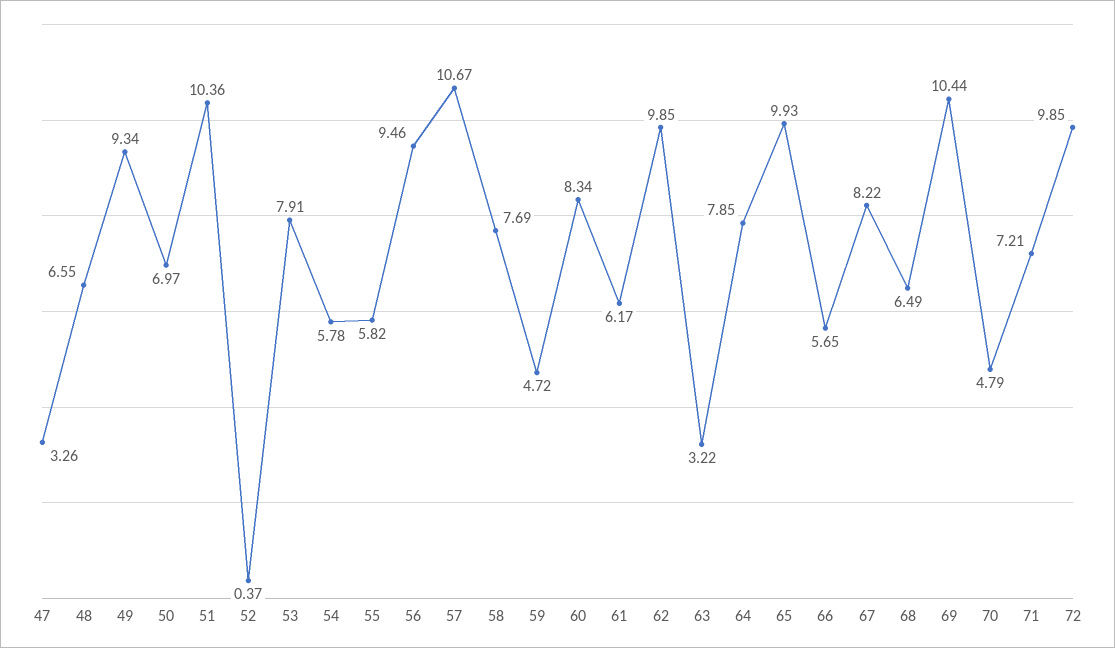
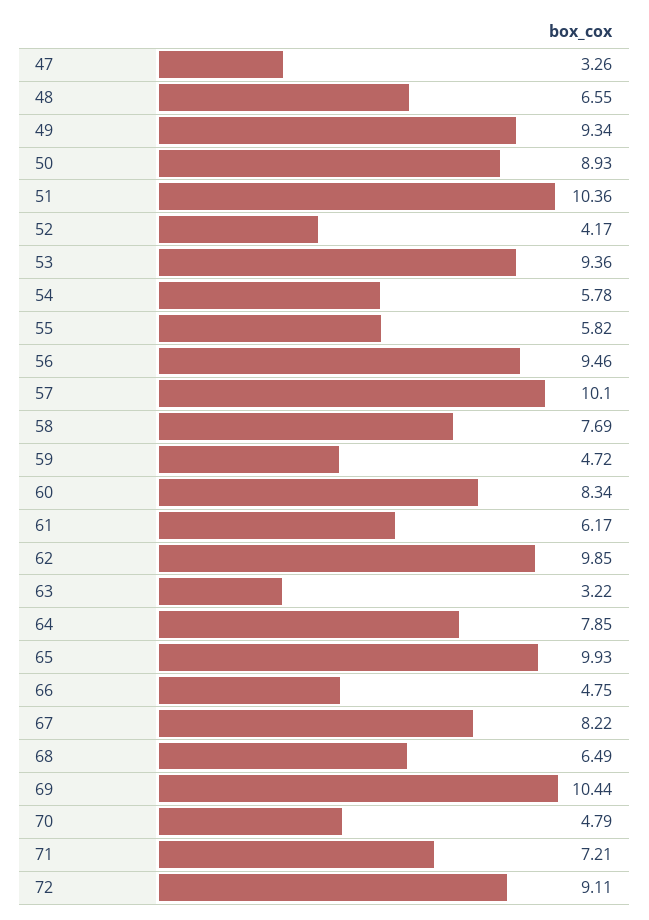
  {
    "47": 3.26,
    "48": 6.55,
    "49": 9.34,
-   "50": 6.97,
+   "50": 8.93,
    "51": 10.36,
-   "52": 0.37,
+   "52": 4.17,
-   "53": 7.91,
+   "53": 9.36,
    "54": 5.78,
    "55": 5.82,
    "56": 9.46,
-   "57": 10.67,
+   "57": 10.1,
    "58": 7.69,
    "59": 4.72,
    "60": 8.34,
    "61": 6.17,
    "62": 9.85,
    "63": 3.22,
    "64": 7.85,
    "65": 9.93,
-   "66": 5.65,
+   "66": 4.75,
    "67": 8.22,
    "68": 6.49,
    "69": 10.44,
    "70": 4.79,
    "71": 7.21,
-   "72": 9.85
+   "72": 9.11
  }

